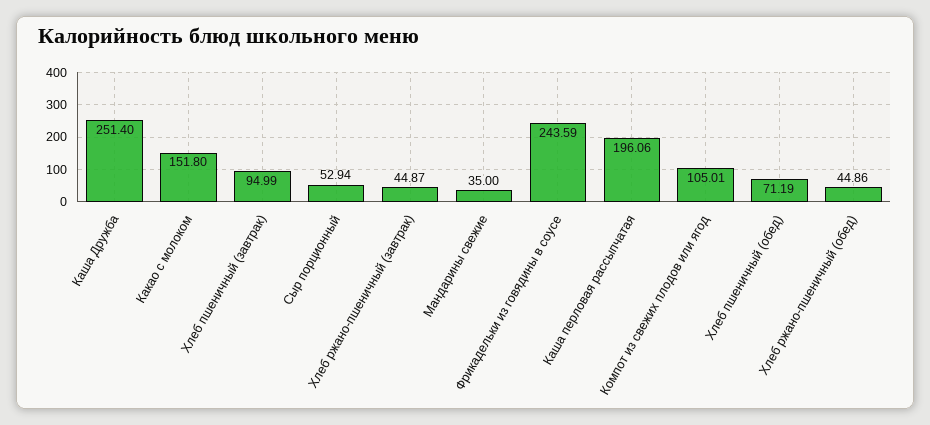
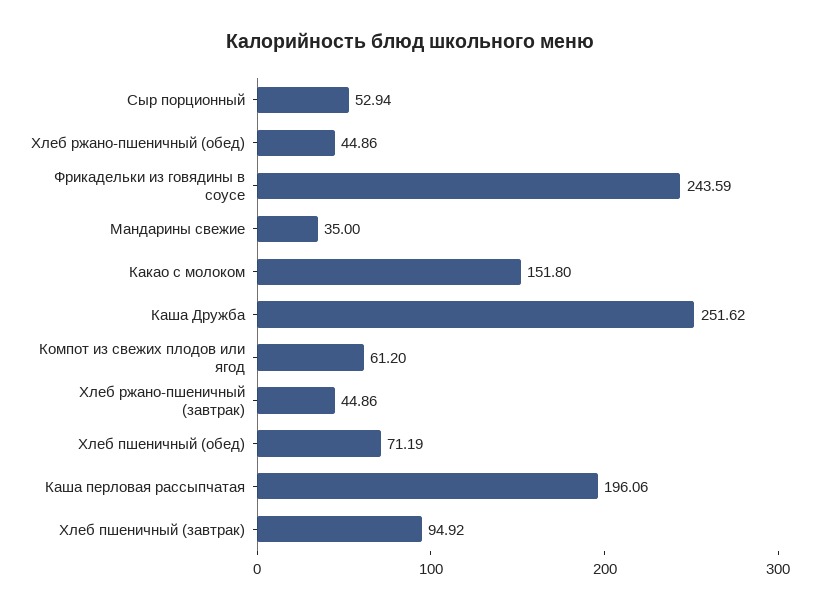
  {
-   "Каша Дружба": 251.4,
+   "Каша Дружба": 251.62,
    "Какао с молоком": 151.8,
-   "Хлеб пшеничный (завтрак)": 94.99,
+   "Хлеб пшеничный (завтрак)": 94.92,
    "Сыр порционный": 52.94,
-   "Хлеб ржано-пшеничный (завтрак)": 44.87,
+   "Хлеб ржано-пшеничный (завтрак)": 44.86,
    "Мандарины свежие": 35,
    "Фрикадельки из говядины в соусе": 243.59,
    "Каша перловая рассыпчатая": 196.06,
-   "Компот из свежих плодов или ягод": 105.01,
+   "Компот из свежих плодов или ягод": 61.2,
    "Хлеб пшеничный (обед)": 71.19,
    "Хлеб ржано-пшеничный (обед)": 44.86
  }

